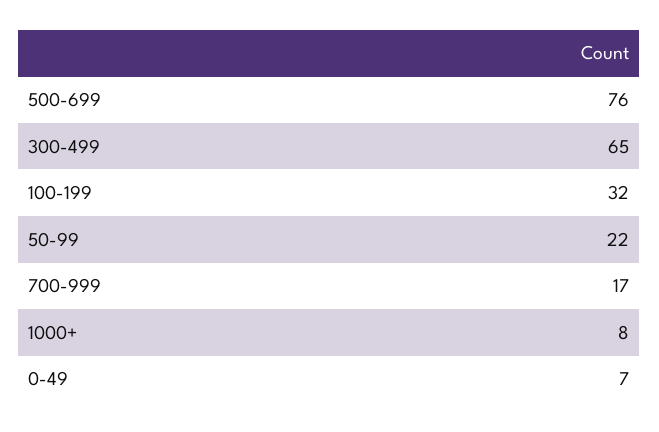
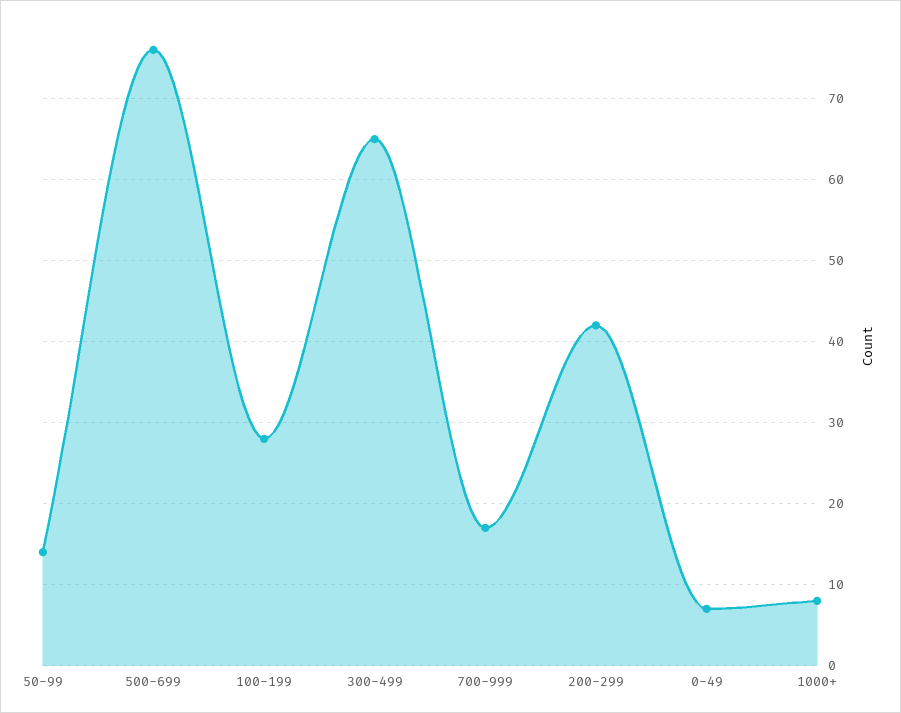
  {
    "500-699": 76,
    "300-499": 65,
-   "100-199": 32,
+   "100-199": 28,
-   "50-99": 22,
+   "50-99": 14,
    "700-999": 17,
    "1000+": 8,
-   "0-49": 7
+   "0-49": 7,
+   "200-299": 42
  }

